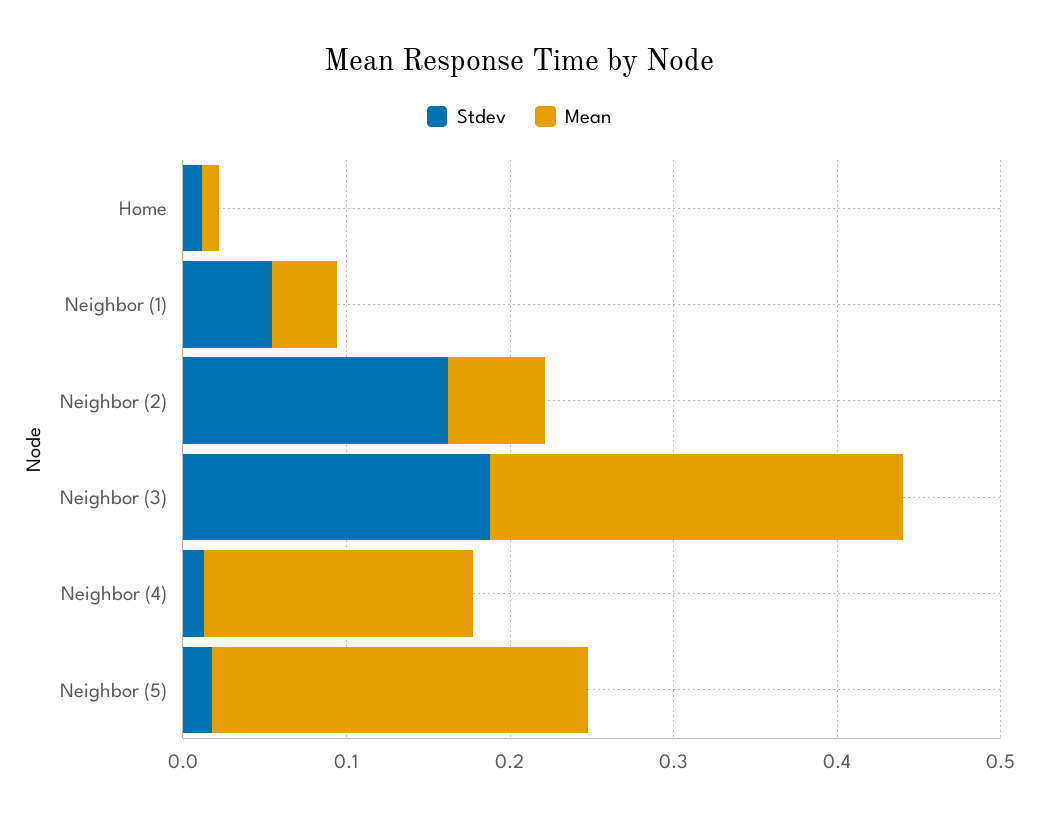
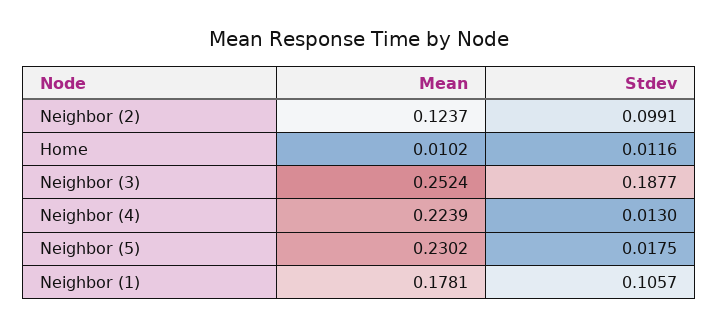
  {
    "Stdev": {
      "Home": 0.0116,
-     "Neighbor (1)": 0.06,
+     "Neighbor (1)": 0.1057,
-     "Neighbor (2)": 0.16,
+     "Neighbor (2)": 0.0991,
      "Neighbor (3)": 0.1877,
      "Neighbor (4)": 0.013,
      "Neighbor (5)": 0.0175
    },
    "Mean": {
      "Home": 0.0102,
-     "Neighbor (1)": 0.04,
+     "Neighbor (1)": 0.1781,
-     "Neighbor (2)": 0.06,
+     "Neighbor (2)": 0.1237,
      "Neighbor (3)": 0.2524,
-     "Neighbor (4)": 0.16,
+     "Neighbor (4)": 0.2239,
      "Neighbor (5)": 0.2302
    }
  }

